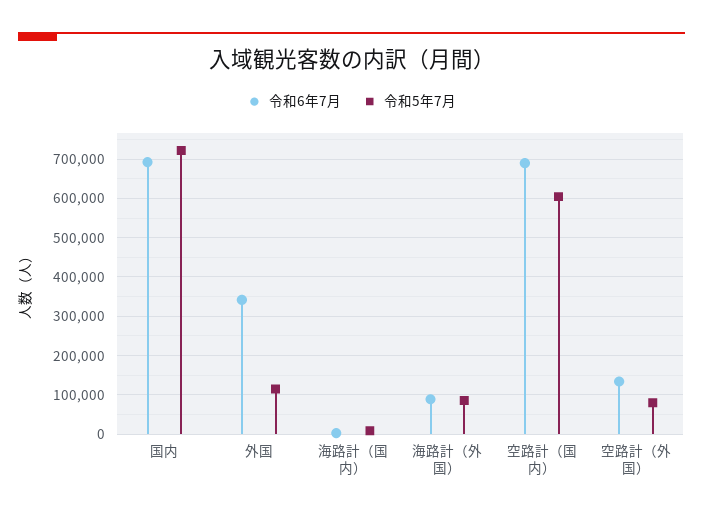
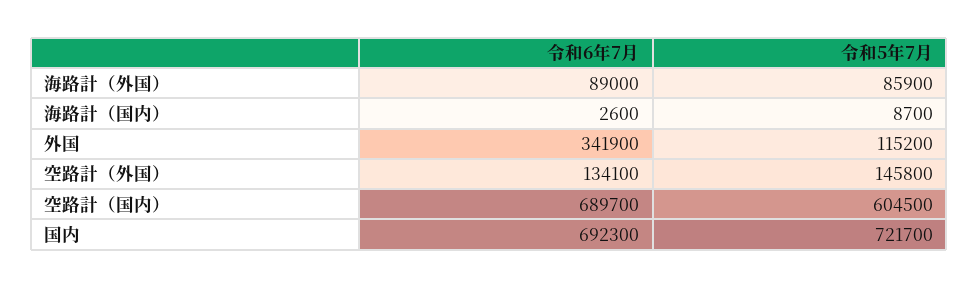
  {
    "令和6年7月": {
      "国内": 692300,
      "外国": 341900,
      "海路計（国内）": 2600,
      "海路計（外国）": 89000,
      "空路計（国内）": 689700,
      "空路計（外国）": 134100
    },
    "令和5年7月": {
      "国内": 721700,
      "外国": 115200,
      "海路計（国内）": 8700,
      "海路計（外国）": 85900,
      "空路計（国内）": 604500,
-     "空路計（外国）": 80000
+     "空路計（外国）": 145800
    }
  }

